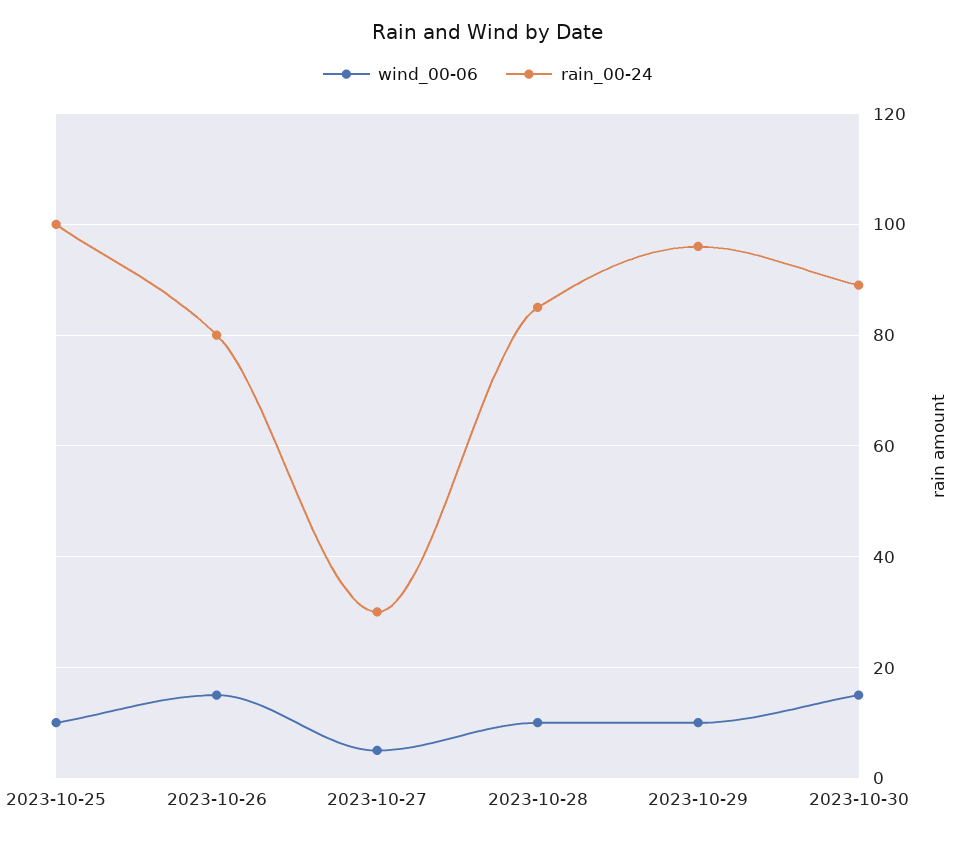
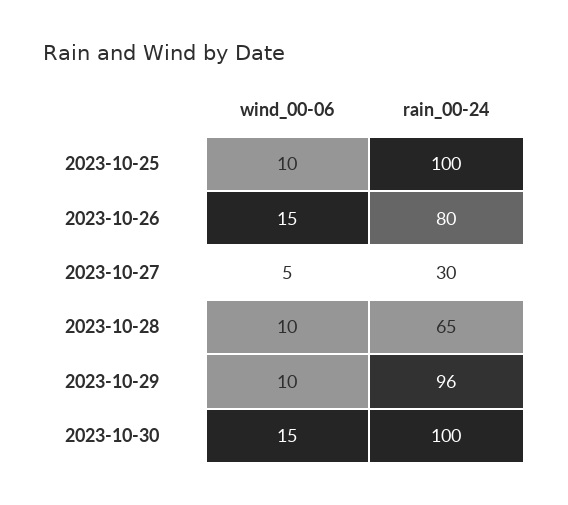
  {
    "wind_00-06": {
      "2023-10-25": 10,
      "2023-10-26": 15,
      "2023-10-27": 5,
      "2023-10-28": 10,
      "2023-10-29": 10,
      "2023-10-30": 15
    },
    "rain_00-24": {
      "2023-10-25": 100,
      "2023-10-26": 80,
      "2023-10-27": 30,
-     "2023-10-28": 85,
+     "2023-10-28": 65,
      "2023-10-29": 96,
-     "2023-10-30": 90
+     "2023-10-30": 100
    }
  }

